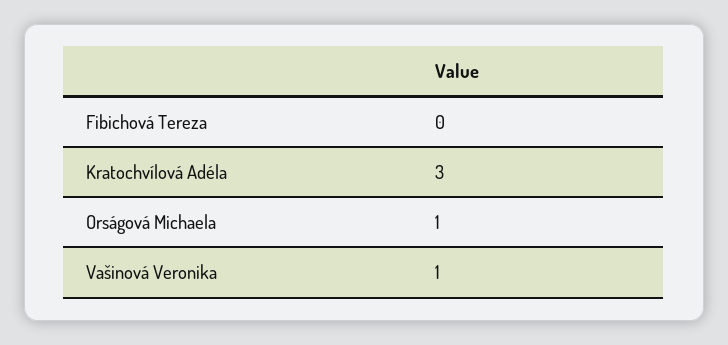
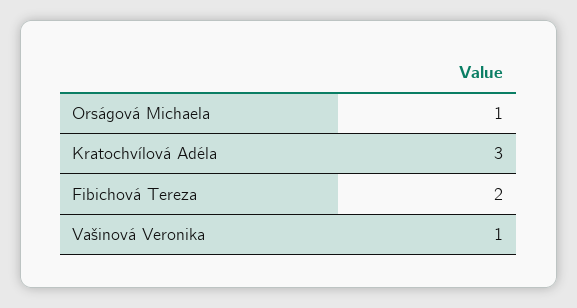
  {
-   "Fibichová Tereza": 0,
+   "Fibichová Tereza": 2,
    "Kratochvílová Adéla": 3,
    "Orságová Michaela": 1,
    "Vašinová Veronika": 1
  }

